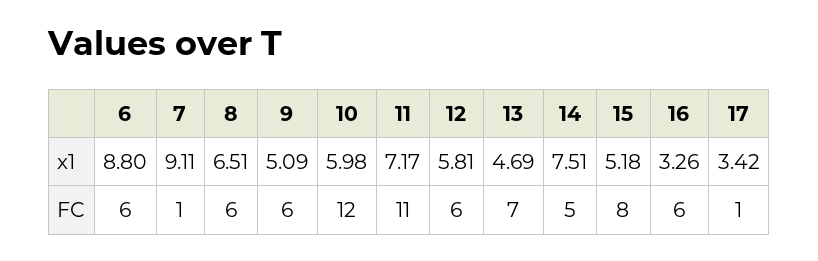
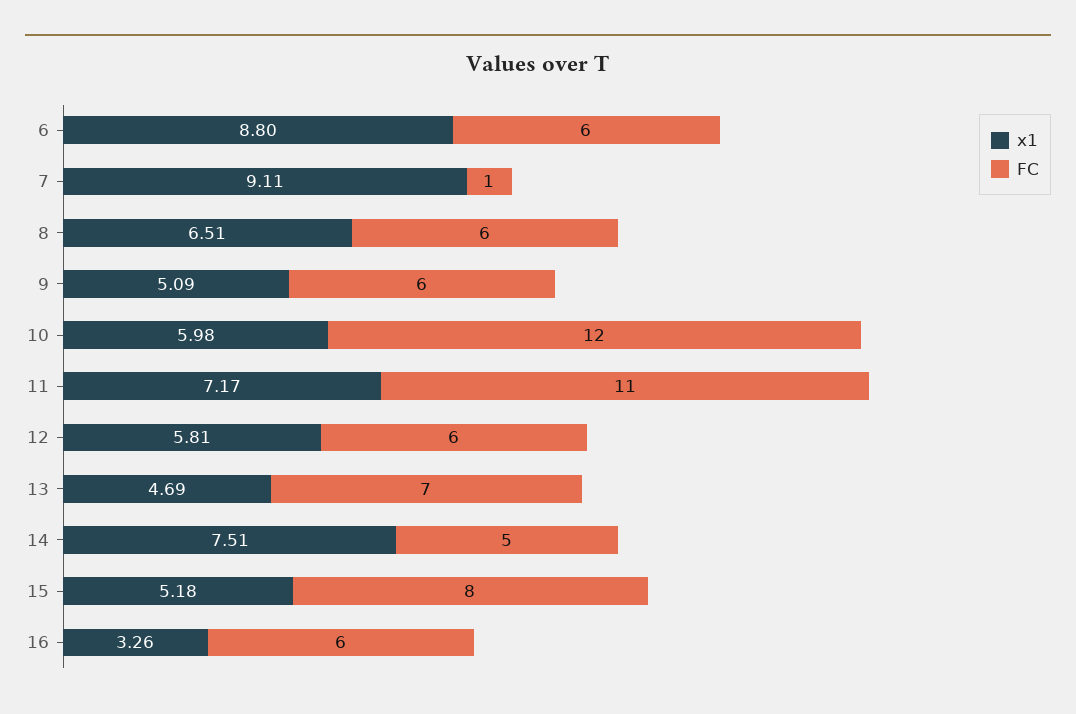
  {
    "x1": {
      "6": 8.8,
      "7": 9.11,
      "8": 6.51,
      "9": 5.09,
      "10": 5.98,
      "11": 7.17,
      "12": 5.81,
      "13": 4.69,
      "14": 7.51,
      "15": 5.18,
-     "16": 3.26,
+     "16": 3.26
-     "17": 3.42
    },
    "FC": {
      "6": 6,
      "7": 1,
      "8": 6,
      "9": 6,
      "10": 12,
      "11": 11,
      "12": 6,
      "13": 7,
      "14": 5,
      "15": 8,
-     "16": 6,
+     "16": 6
-     "17": 1
    }
  }

